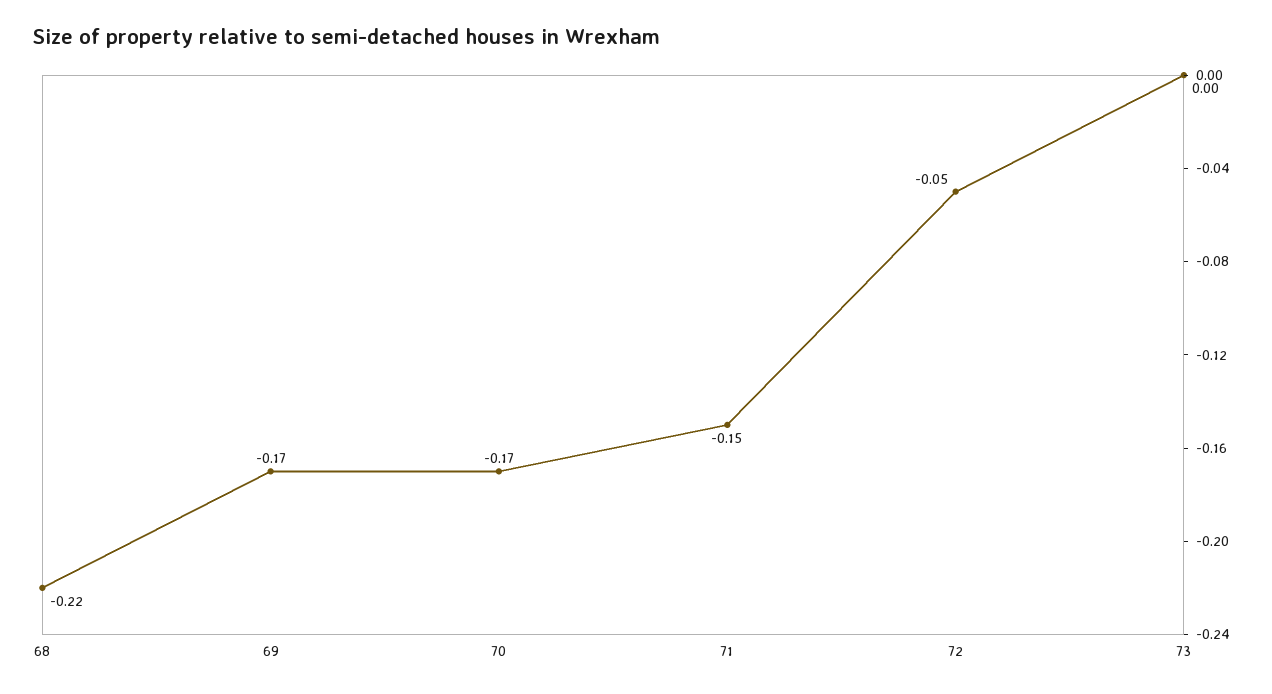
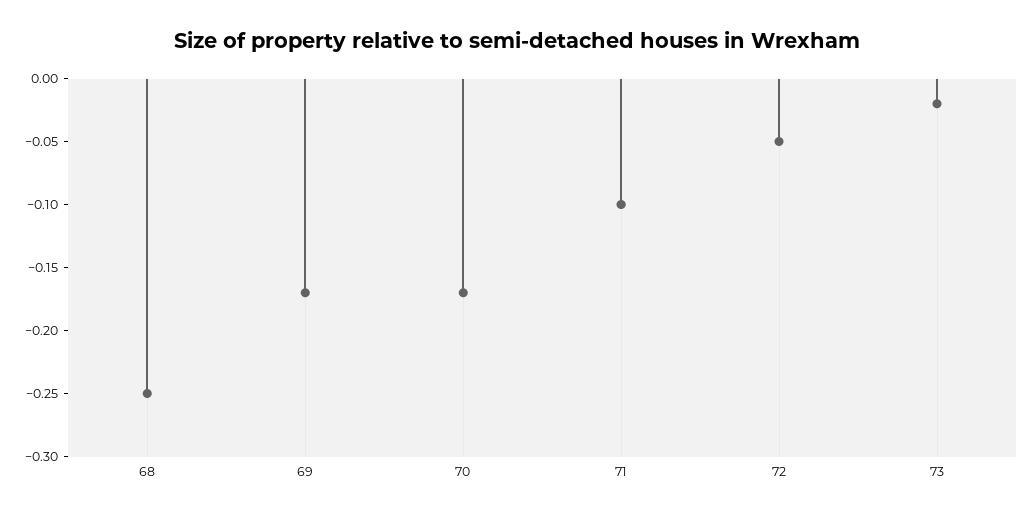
  {
-   "68": -0.22,
+   "68": -0.25,
    "69": -0.17,
    "70": -0.17,
-   "71": -0.15,
+   "71": -0.1,
    "72": -0.05,
-   "73": 0
+   "73": -0.02
  }

